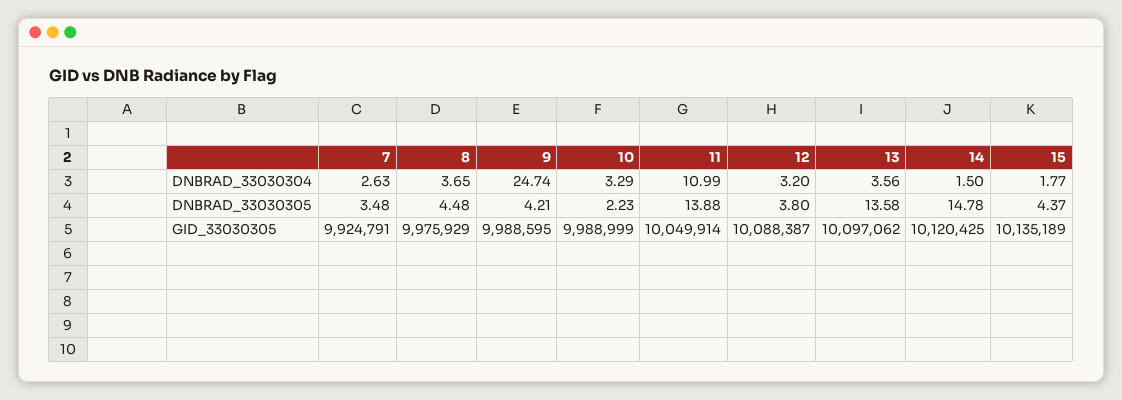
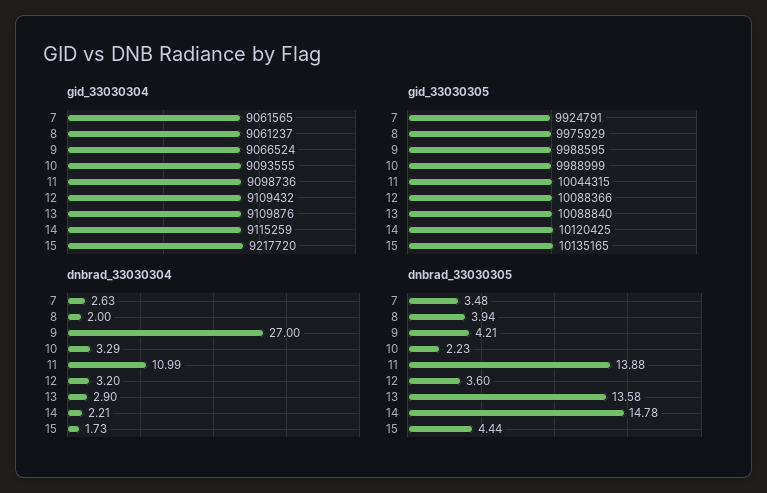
  {
    "DNBRAD_33030304": {
      "7": 2.63,
-     "8": 3.65,
+     "8": 2,
-     "9": 24.74,
+     "9": 27,
      "10": 3.29,
      "11": 10.99,
      "12": 3.2,
-     "13": 3.56,
+     "13": 2.9,
-     "14": 1.5,
+     "14": 2.21,
-     "15": 1.77
+     "15": 1.73
    },
    "DNBRAD_33030305": {
      "7": 3.48,
-     "8": 4.48,
+     "8": 3.94,
      "9": 4.21,
      "10": 2.23,
      "11": 13.88,
-     "12": 3.8,
+     "12": 3.6,
      "13": 13.58,
      "14": 14.78,
-     "15": 4.37
+     "15": 4.44
    },
    "GID_33030305": {
      "7": 9924791,
      "8": 9975929,
      "9": 9988595,
      "10": 9988999,
-     "11": 10049914,
+     "11": 10044315,
-     "12": 10088387,
+     "12": 10088366,
-     "13": 10097062,
+     "13": 10088840,
      "14": 10120425,
-     "15": 10135189
+     "15": 10135165
-   }
+   },
+   "gid_33030304": {
+     "7": 9061565,
+     "8": 9061237,
+     "9": 9066524,
+     "10": 9093555,
+     "11": 9098736,
+     "12": 9109432,
+     "13": 9109876,
+     "14": 9115259,
+     "15": 9217720
+   }
  }

